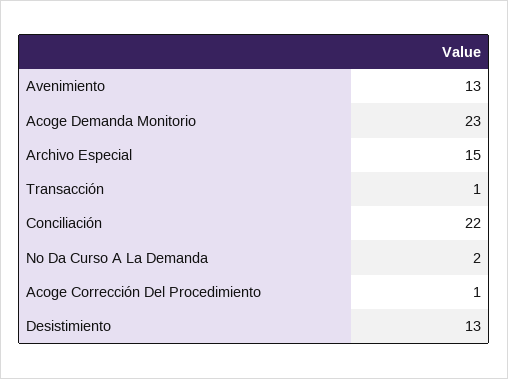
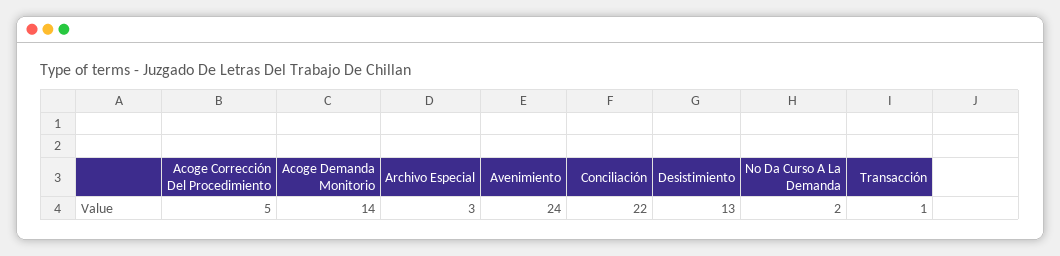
  {
-   "Avenimiento": 13,
+   "Avenimiento": 24,
-   "Acoge Demanda Monitorio": 23,
+   "Acoge Demanda Monitorio": 14,
-   "Archivo Especial": 15,
+   "Archivo Especial": 3,
    "Transacción": 1,
    "Conciliación": 22,
    "No Da Curso A La Demanda": 2,
-   "Acoge Corrección Del Procedimiento": 1,
+   "Acoge Corrección Del Procedimiento": 5,
    "Desistimiento": 13
  }

